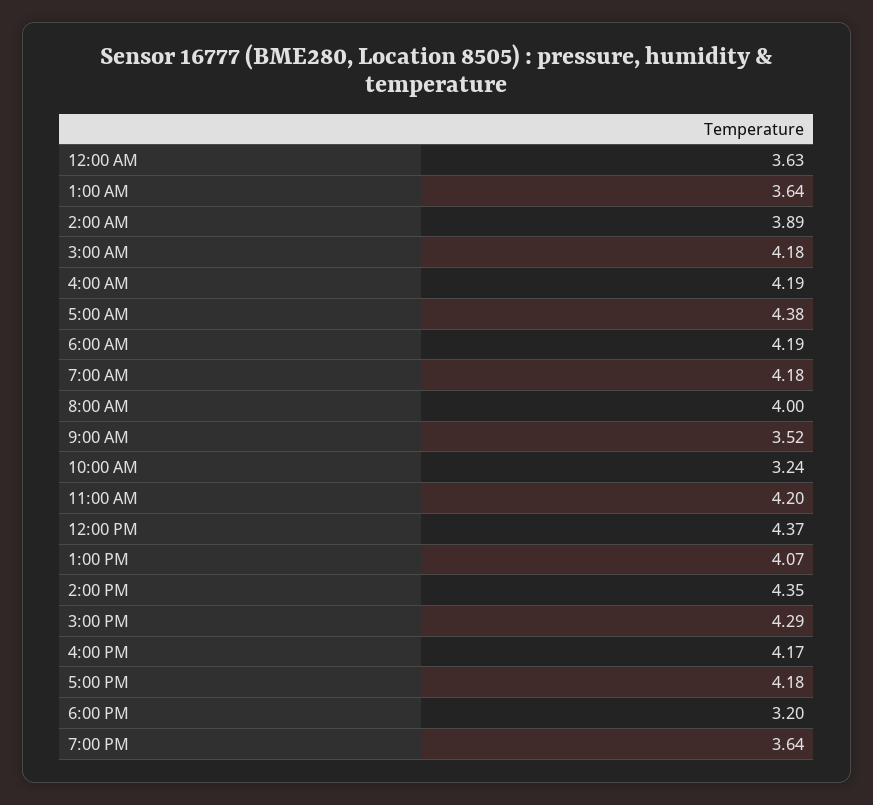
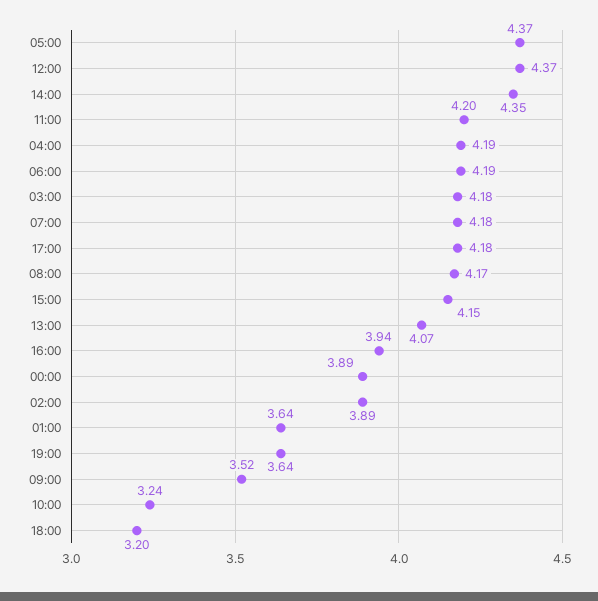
  {
-   "12:00 AM": 3.63,
+   "12:00 AM": 3.89,
    "1:00 AM": 3.64,
    "2:00 AM": 3.89,
    "3:00 AM": 4.18,
    "4:00 AM": 4.19,
-   "5:00 AM": 4.38,
+   "5:00 AM": 4.37,
    "6:00 AM": 4.19,
    "7:00 AM": 4.18,
-   "8:00 AM": 4,
+   "8:00 AM": 4.17,
    "9:00 AM": 3.52,
    "10:00 AM": 3.24,
    "11:00 AM": 4.2,
    "12:00 PM": 4.37,
    "1:00 PM": 4.07,
    "2:00 PM": 4.35,
-   "3:00 PM": 4.29,
+   "3:00 PM": 4.15,
-   "4:00 PM": 4.17,
+   "4:00 PM": 3.94,
    "5:00 PM": 4.18,
    "6:00 PM": 3.2,
    "7:00 PM": 3.64
  }

